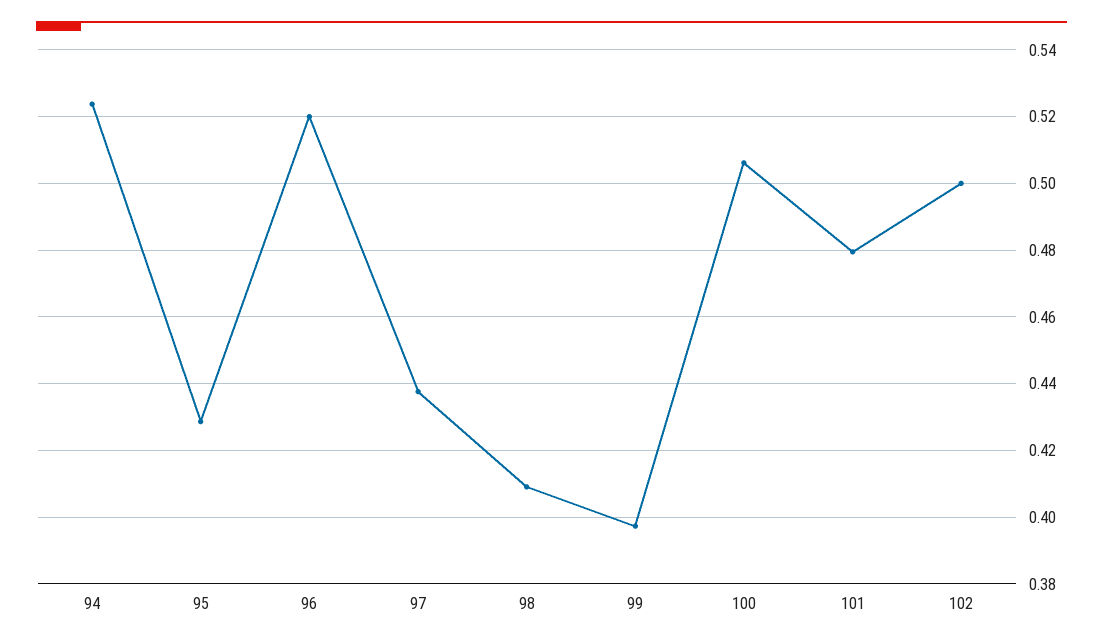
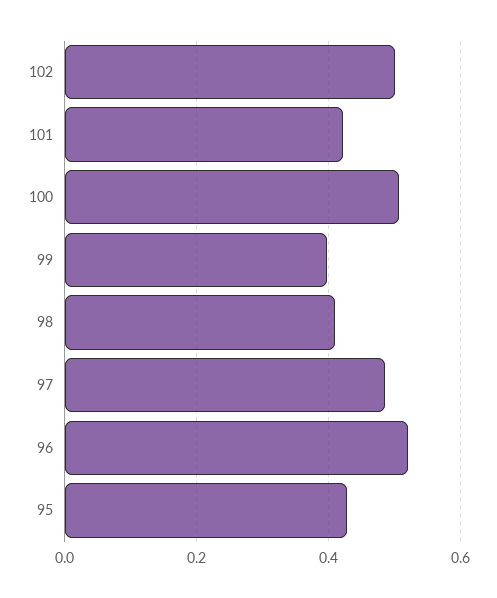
  {
-   "94": 0.524,
    "95": 0.428,
    "96": 0.52,
-   "97": 0.438,
+   "97": 0.48,
    "98": 0.41,
    "99": 0.398,
    "100": 0.506,
-   "101": 0.48,
+   "101": 0.42,
    "102": 0.5
  }

